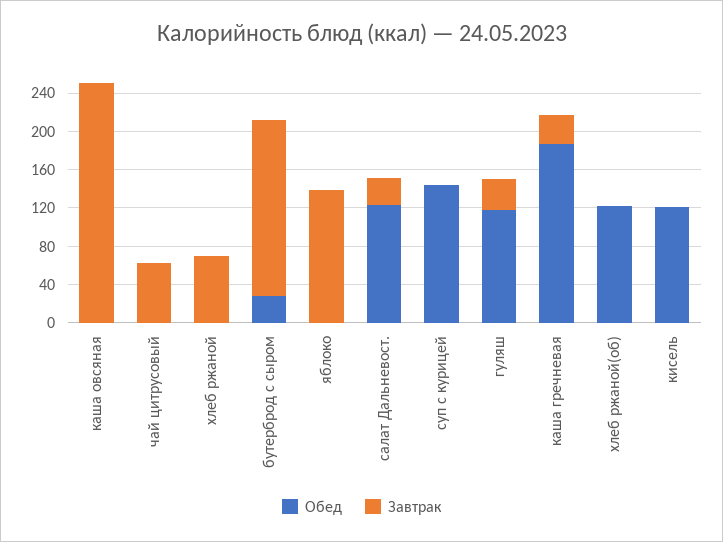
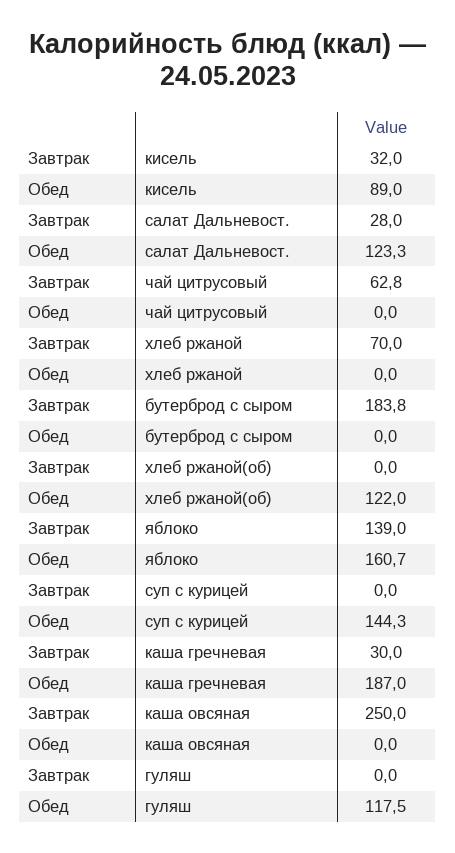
  {
    "Обед": {
      "каша овсяная": 0,
      "чай цитрусовый": 0,
      "хлеб ржаной": 0,
-     "бутерброд с сыром": 30,
+     "бутерброд с сыром": 0,
-     "яблоко": 0,
+     "яблоко": 160.7,
      "салат Дальневост.": 123.3,
      "суп с курицей": 144.3,
      "гуляш": 117.5,
      "каша гречневая": 187,
      "хлеб ржаной(об)": 122,
-     "кисель": 120
+     "кисель": 89
    },
    "Завтрак": {
      "каша овсяная": 250,
      "чай цитрусовый": 62.8,
      "хлеб ржаной": 70,
      "бутерброд с сыром": 183.8,
      "яблоко": 139,
      "салат Дальневост.": 28,
      "суп с курицей": 0,
-     "гуляш": 30,
+     "гуляш": 0,
      "каша гречневая": 30,
      "хлеб ржаной(об)": 0,
-     "кисель": 0
+     "кисель": 32
    }
  }

